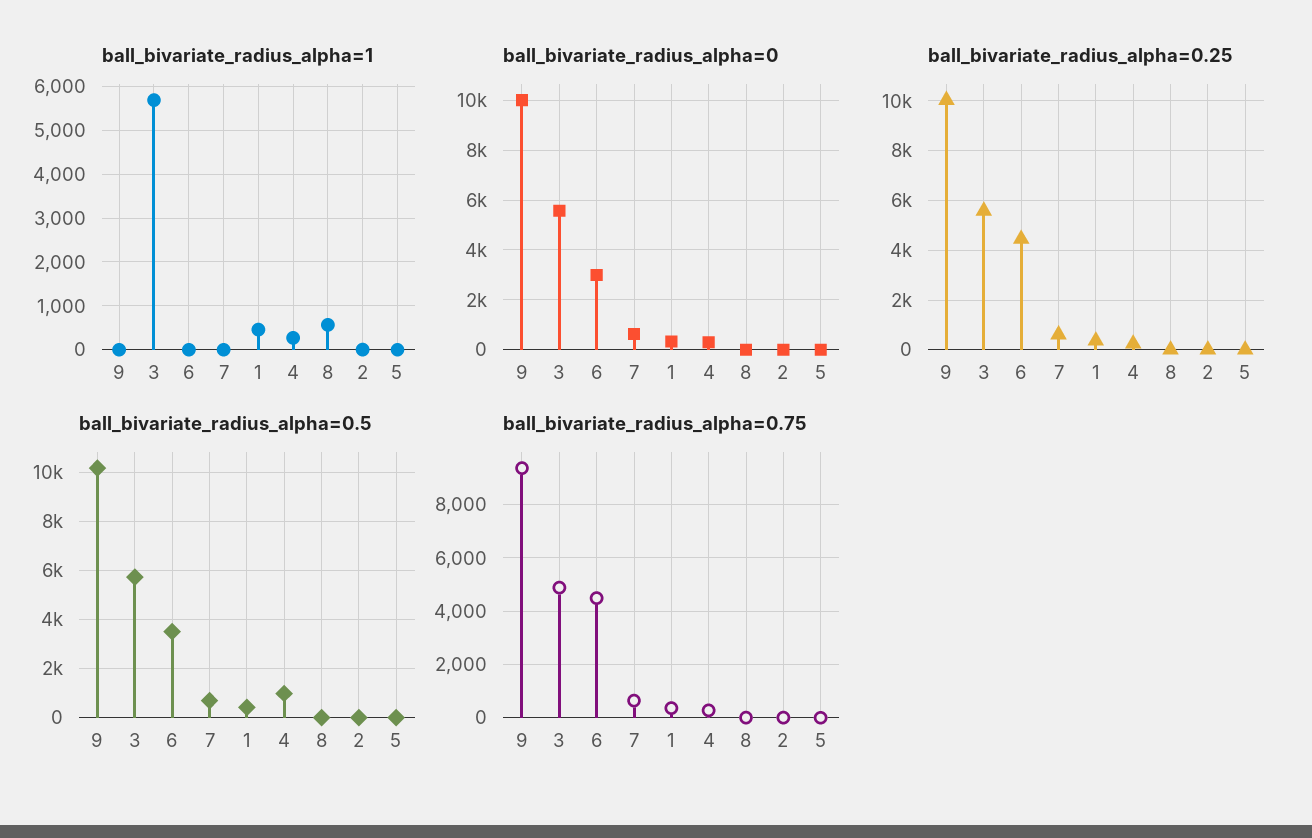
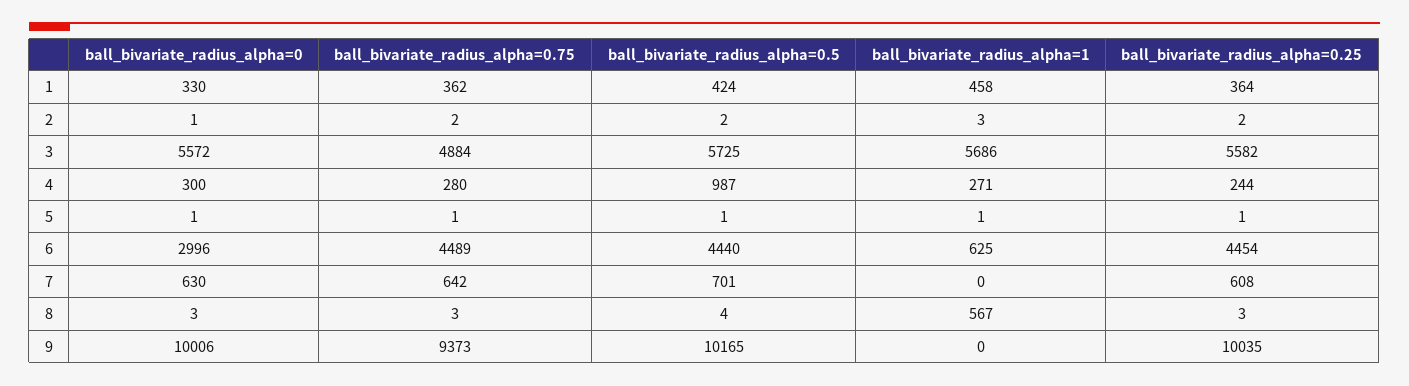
  {
    "ball_bivariate_radius_alpha=1": {
      "9": 0,
      "3": 5686,
-     "6": 0,
+     "6": 625,
      "7": 0,
      "1": 458,
      "4": 271,
      "8": 567,
      "2": 3,
      "5": 1
    },
    "ball_bivariate_radius_alpha=0": {
      "9": 10006,
      "3": 5572,
      "6": 2996,
      "7": 630,
      "1": 330,
      "4": 300,
      "8": 3,
      "2": 1,
      "5": 1
    },
    "ball_bivariate_radius_alpha=0.25": {
      "9": 10035,
      "3": 5582,
      "6": 4454,
      "7": 608,
      "1": 364,
      "4": 244,
      "8": 3,
      "2": 2,
      "5": 1
    },
    "ball_bivariate_radius_alpha=0.5": {
      "9": 10165,
      "3": 5725,
-     "6": 3500,
+     "6": 4440,
      "7": 701,
      "1": 424,
      "4": 987,
      "8": 4,
      "2": 2,
      "5": 1
    },
    "ball_bivariate_radius_alpha=0.75": {
      "9": 9373,
      "3": 4884,
      "6": 4489,
      "7": 642,
      "1": 362,
      "4": 280,
      "8": 3,
      "2": 2,
      "5": 1
    }
  }

